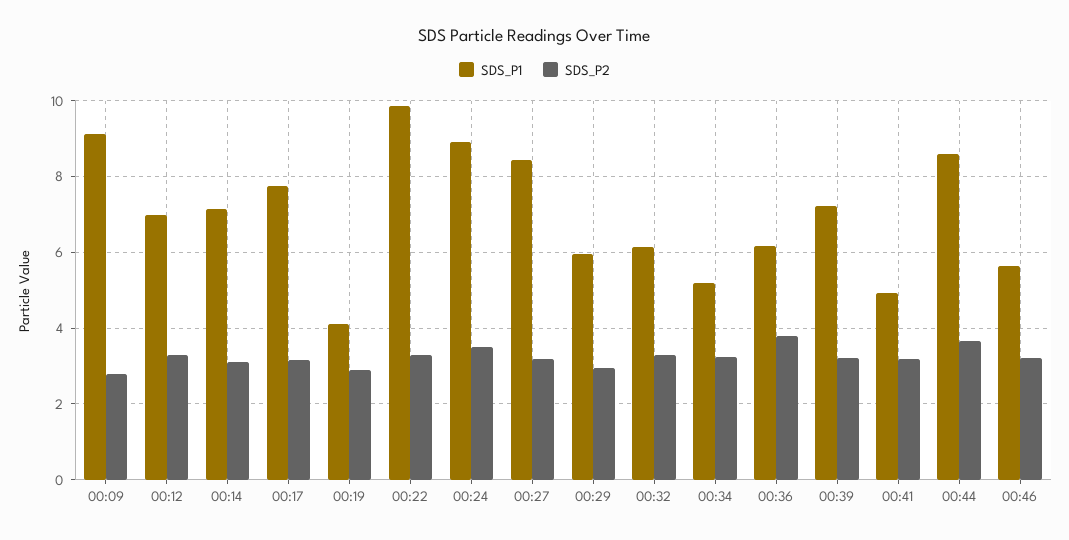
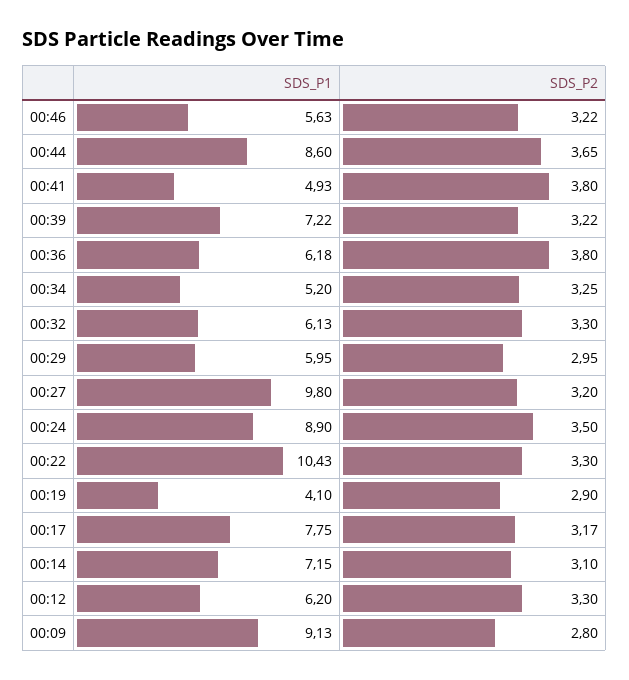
  {
    "SDS_P1": {
      "00:09": 9.13,
-     "00:12": 7,
+     "00:12": 6.2,
      "00:14": 7.15,
      "00:17": 7.75,
      "00:19": 4.1,
-     "00:22": 9.8,
+     "00:22": 10.43,
      "00:24": 8.9,
-     "00:27": 8.4,
+     "00:27": 9.8,
      "00:29": 5.95,
      "00:32": 6.13,
      "00:34": 5.2,
      "00:36": 6.18,
      "00:39": 7.22,
      "00:41": 4.93,
      "00:44": 8.6,
      "00:46": 5.63
    },
    "SDS_P2": {
      "00:09": 2.8,
      "00:12": 3.3,
      "00:14": 3.1,
      "00:17": 3.17,
      "00:19": 2.9,
      "00:22": 3.3,
      "00:24": 3.5,
      "00:27": 3.2,
      "00:29": 2.95,
      "00:32": 3.3,
      "00:34": 3.25,
      "00:36": 3.8,
      "00:39": 3.22,
-     "00:41": 3.2,
+     "00:41": 3.8,
      "00:44": 3.65,
      "00:46": 3.22
    }
  }

